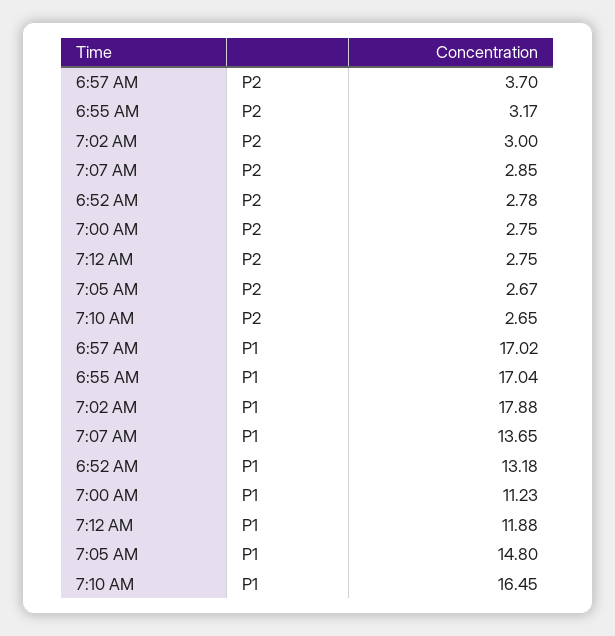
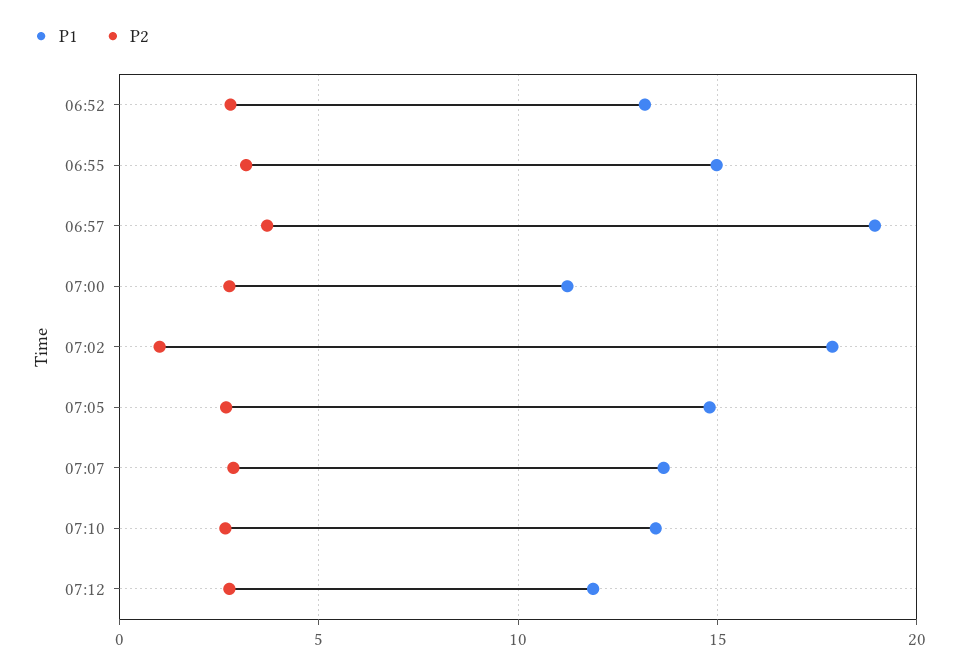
  {
    "P2": {
      "6:57 AM": 3.7,
      "6:55 AM": 3.17,
-     "7:02 AM": 3,
+     "7:02 AM": 1,
      "7:07 AM": 2.85,
      "6:52 AM": 2.78,
      "7:00 AM": 2.75,
      "7:12 AM": 2.75,
      "7:05 AM": 2.67,
      "7:10 AM": 2.65
    },
    "P1": {
-     "6:57 AM": 17.02,
+     "6:57 AM": 19,
-     "6:55 AM": 17.04,
+     "6:55 AM": 15,
      "7:02 AM": 17.88,
      "7:07 AM": 13.65,
      "6:52 AM": 13.18,
      "7:00 AM": 11.23,
      "7:12 AM": 11.88,
      "7:05 AM": 14.8,
-     "7:10 AM": 16.45
+     "7:10 AM": 13.5
    }
  }

